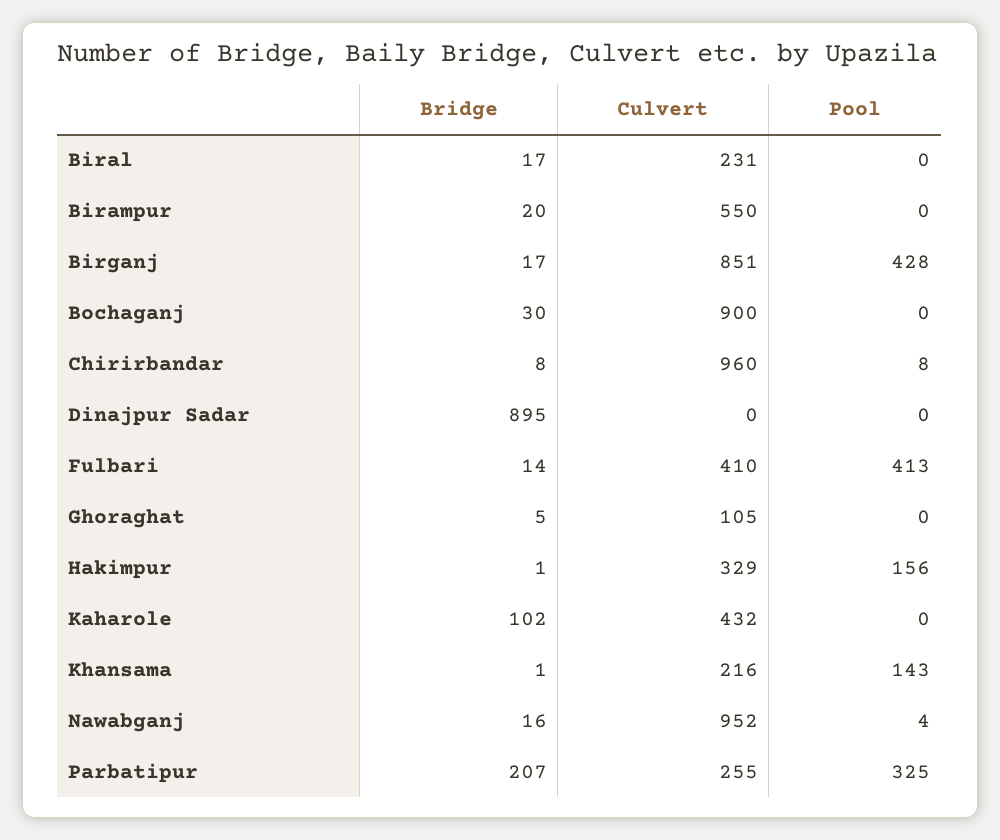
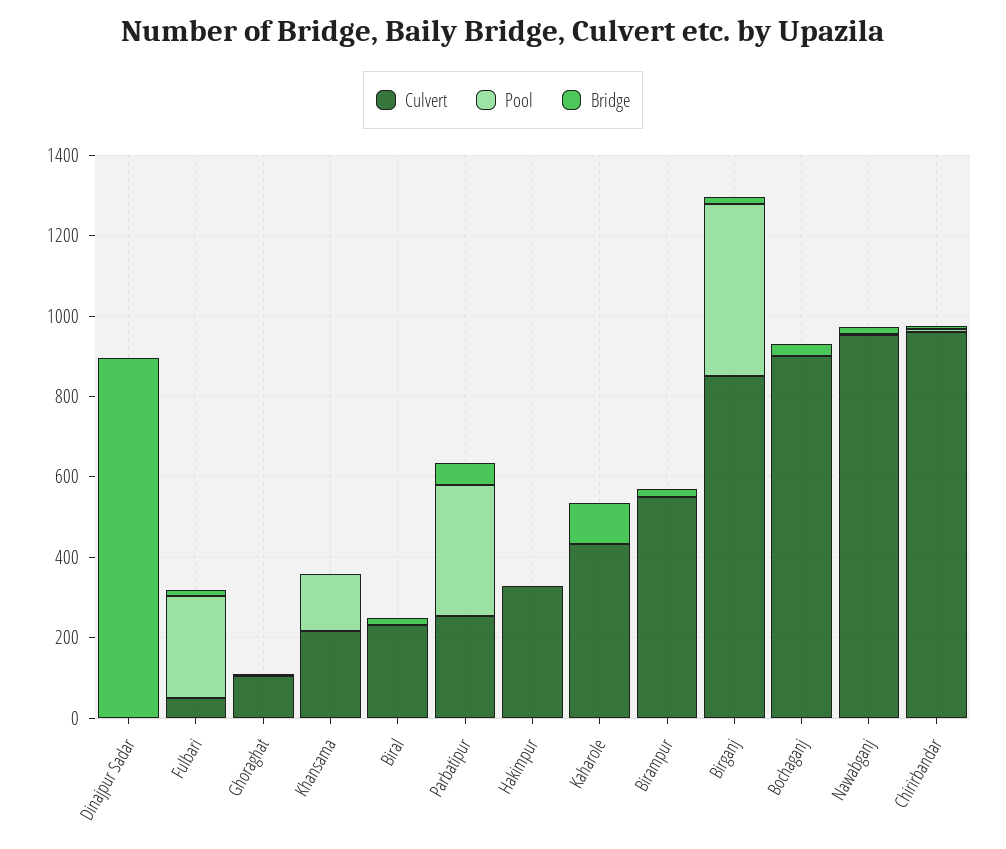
  {
    "Bridge": {
      "Biral": 17,
      "Birampur": 20,
      "Birganj": 17,
      "Bochaganj": 30,
      "Chirirbandar": 8,
      "Dinajpur Sadar": 895,
      "Fulbari": 14,
      "Ghoraghat": 5,
      "Hakimpur": 1,
      "Kaharole": 102,
      "Khansama": 1,
      "Nawabganj": 16,
-     "Parbatipur": 207
+     "Parbatipur": 50
    },
    "Culvert": {
      "Biral": 231,
      "Birampur": 550,
      "Birganj": 851,
      "Bochaganj": 900,
      "Chirirbandar": 960,
      "Dinajpur Sadar": 0,
-     "Fulbari": 410,
+     "Fulbari": 50,
      "Ghoraghat": 105,
      "Hakimpur": 329,
      "Kaharole": 432,
      "Khansama": 216,
      "Nawabganj": 952,
      "Parbatipur": 255
    },
    "Pool": {
      "Biral": 0,
      "Birampur": 0,
      "Birganj": 428,
      "Bochaganj": 0,
      "Chirirbandar": 8,
      "Dinajpur Sadar": 0,
-     "Fulbari": 413,
+     "Fulbari": 250,
      "Ghoraghat": 0,
-     "Hakimpur": 156,
+     "Hakimpur": 0,
      "Kaharole": 0,
      "Khansama": 143,
      "Nawabganj": 4,
      "Parbatipur": 325
    }
  }

